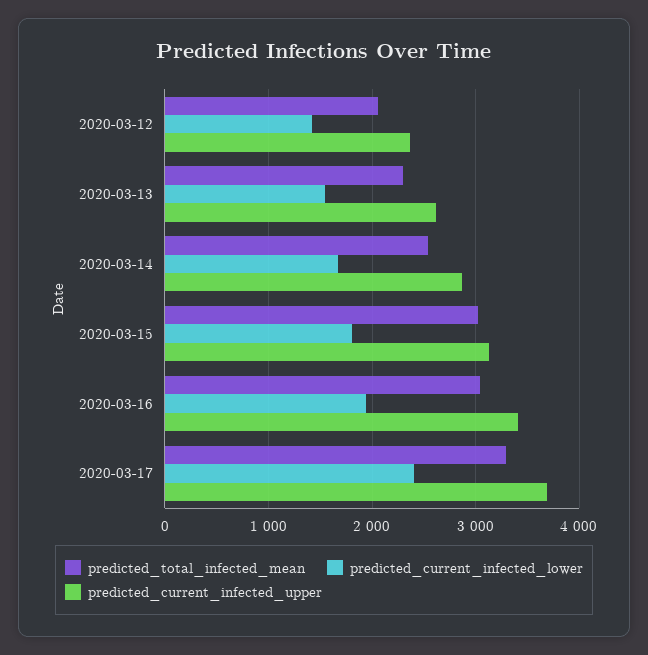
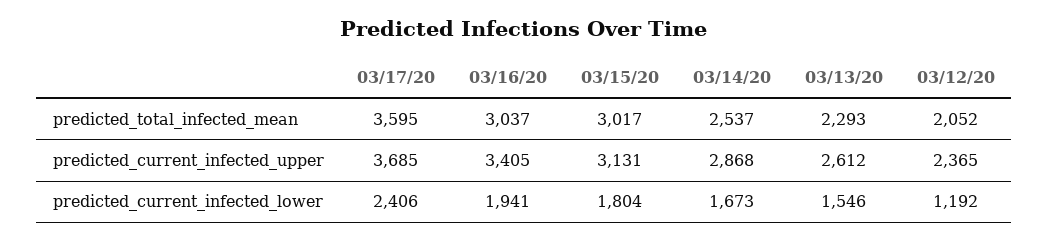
  {
    "predicted_total_infected_mean": {
      "2020-03-12": 2052,
      "2020-03-13": 2293,
      "2020-03-14": 2537,
      "2020-03-15": 3017,
      "2020-03-16": 3037,
-     "2020-03-17": 3300
+     "2020-03-17": 3595
    },
    "predicted_current_infected_lower": {
-     "2020-03-12": 1400,
+     "2020-03-12": 1192,
      "2020-03-13": 1546,
      "2020-03-14": 1673,
      "2020-03-15": 1804,
      "2020-03-16": 1941,
      "2020-03-17": 2406
    },
    "predicted_current_infected_upper": {
      "2020-03-12": 2365,
      "2020-03-13": 2612,
      "2020-03-14": 2868,
      "2020-03-15": 3131,
      "2020-03-16": 3405,
      "2020-03-17": 3685
    }
  }

